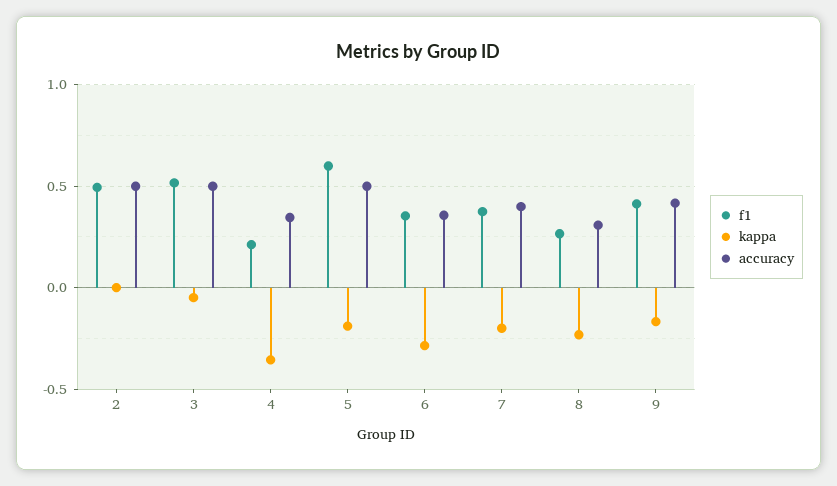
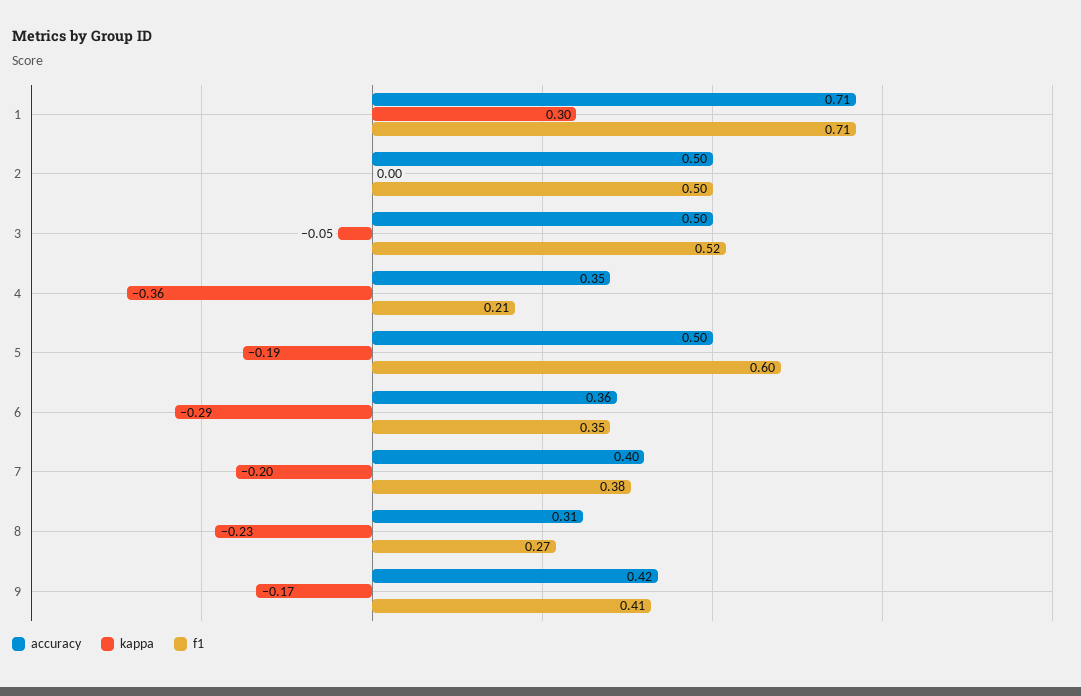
  {
    "f1": {
      "2": 0.5,
      "3": 0.52,
      "4": 0.21,
      "5": 0.6,
      "6": 0.35,
      "7": 0.38,
      "8": 0.27,
-     "9": 0.41
+     "9": 0.41,
+     "1": 0.71
    },
    "kappa": {
      "2": 0,
      "3": -0.05,
      "4": -0.36,
      "5": -0.19,
      "6": -0.29,
      "7": -0.2,
      "8": -0.23,
-     "9": -0.17
+     "9": -0.17,
+     "1": 0.3
    },
    "accuracy": {
      "2": 0.5,
      "3": 0.5,
      "4": 0.35,
      "5": 0.5,
      "6": 0.36,
      "7": 0.4,
      "8": 0.31,
-     "9": 0.42
+     "9": 0.42,
+     "1": 0.71
    }
  }

